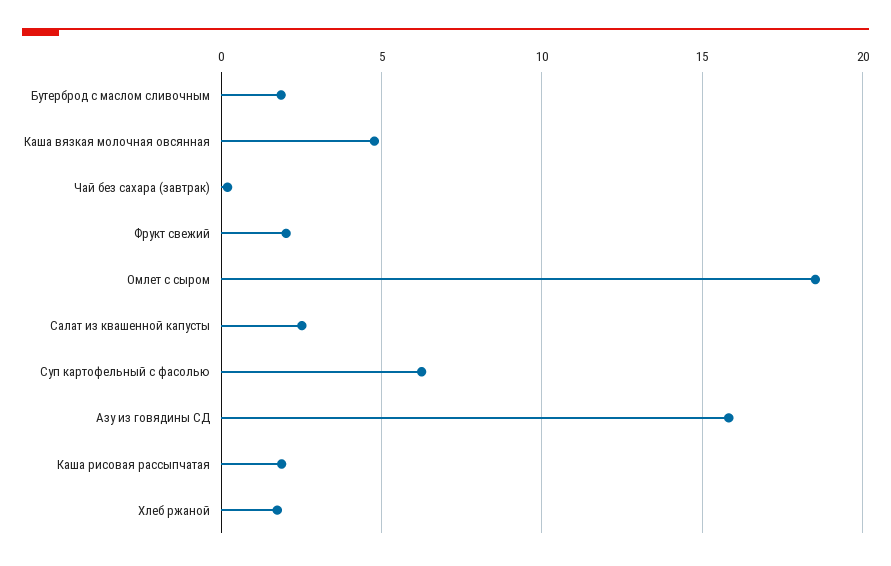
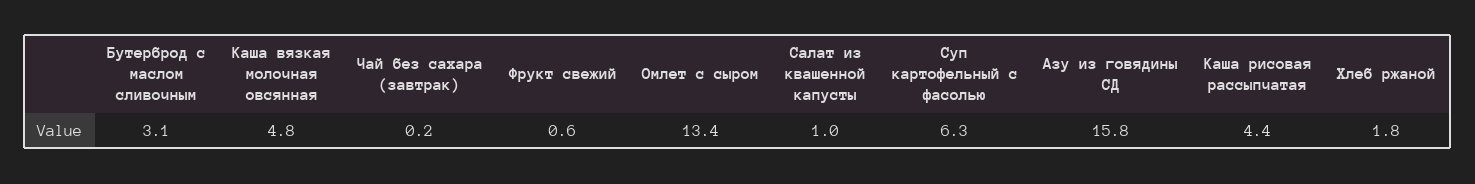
  {
-   "Бутерброд с маслом сливочным": 2,
+   "Бутерброд с маслом сливочным": 3.1,
    "Каша вязкая молочная овсянная": 4.8,
    "Чай без сахара (завтрак)": 0.2,
-   "Фрукт свежий": 2,
+   "Фрукт свежий": 0.6,
-   "Омлет с сыром": 18.5,
+   "Омлет с сыром": 13.4,
-   "Салат из квашенной капусты": 2.5,
+   "Салат из квашенной капусты": 1,
    "Суп картофельный с фасолью": 6.3,
    "Азу из говядины СД": 15.8,
-   "Каша рисовая рассыпчатая": 2,
+   "Каша рисовая рассыпчатая": 4.4,
    "Хлеб ржаной": 1.8
  }

